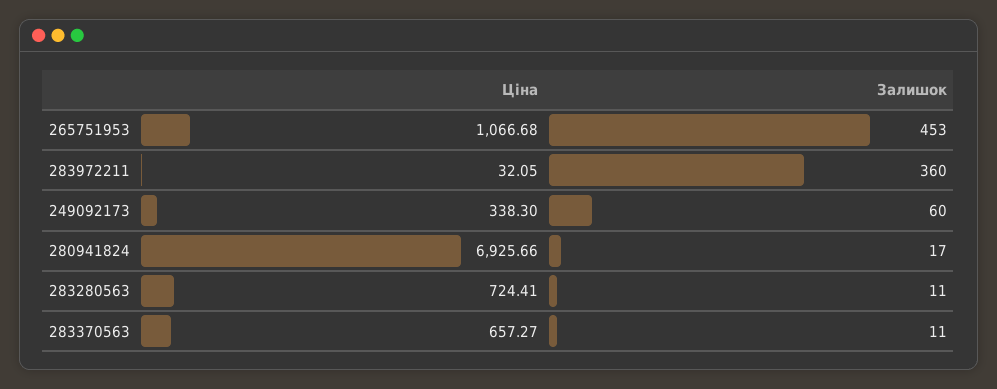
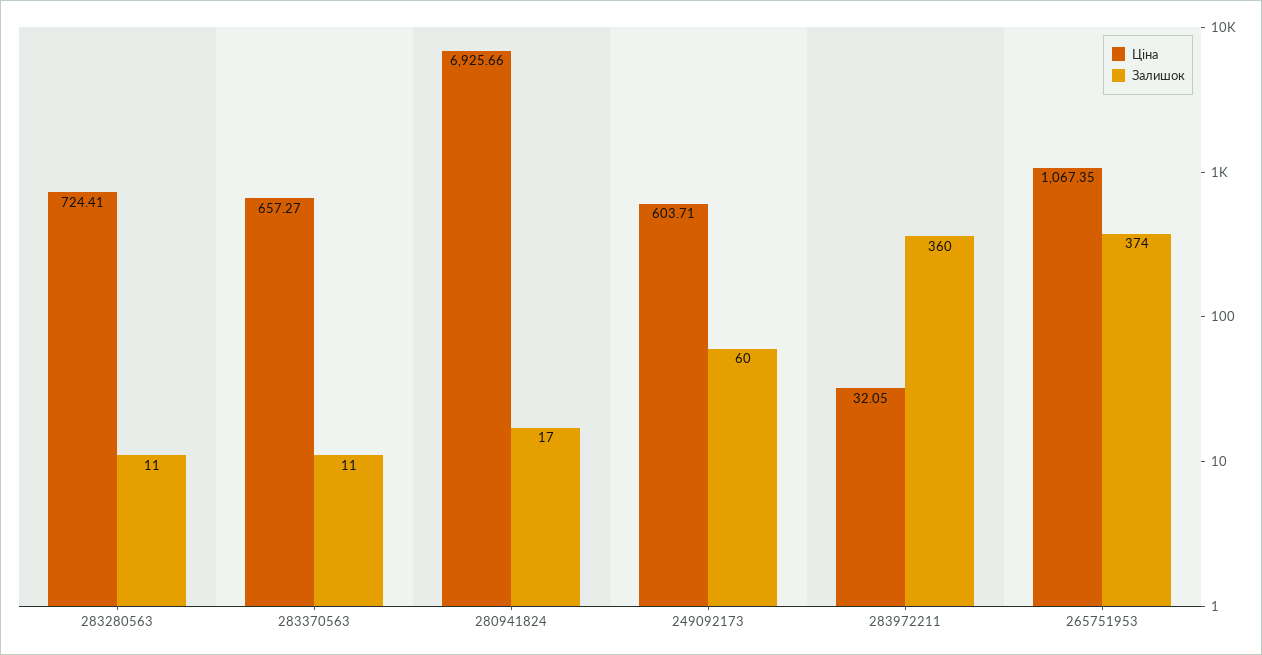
  {
    "Ціна": {
-     "265751953": 1066.68,
+     "265751953": 1067.35,
      "283972211": 32.05,
-     "249092173": 338.3,
+     "249092173": 603.71,
      "280941824": 6925.66,
      "283280563": 724.41,
      "283370563": 657.27
    },
    "Залишок": {
-     "265751953": 453,
+     "265751953": 374,
      "283972211": 360,
      "249092173": 60,
      "280941824": 17,
      "283280563": 11,
      "283370563": 11
    }
  }

